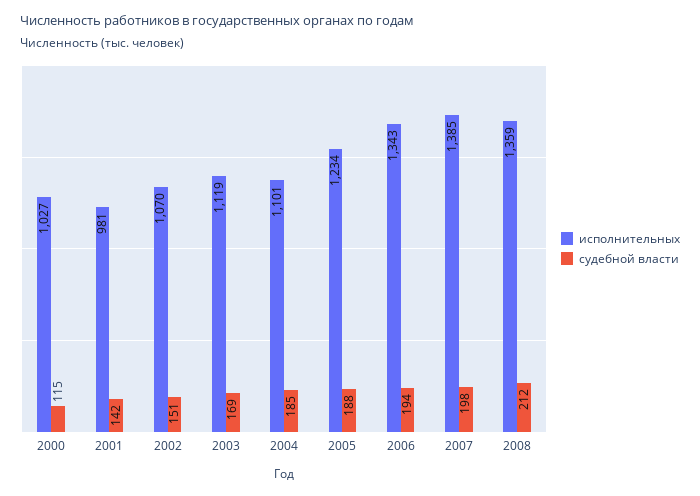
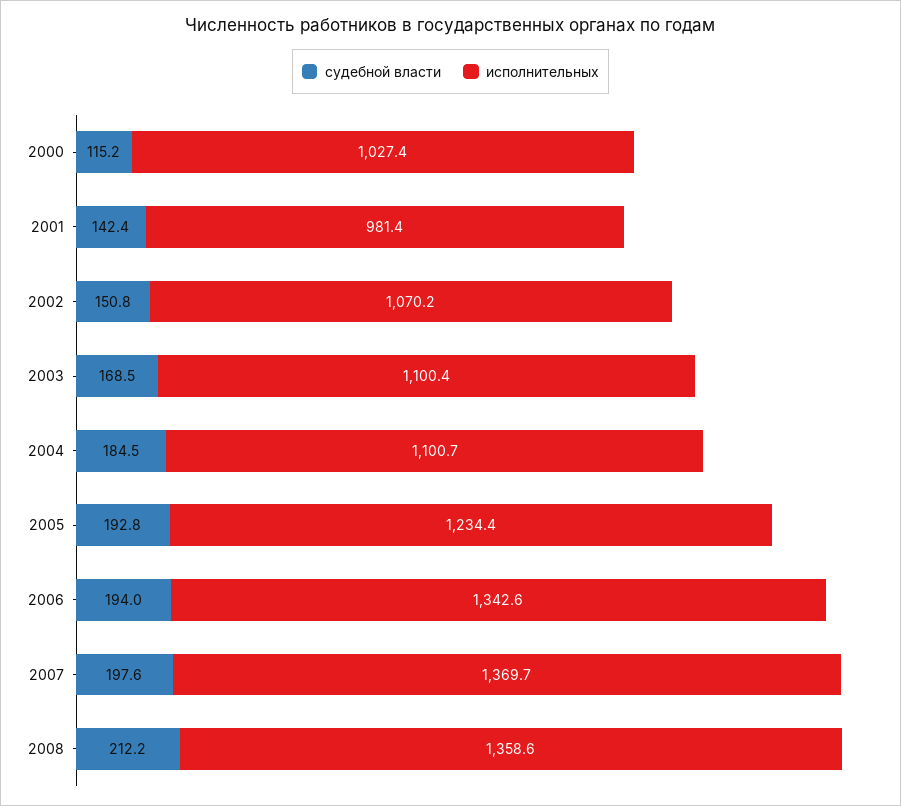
  {
    "исполнительных": {
      "2000": 1027.4,
      "2001": 981.4,
      "2002": 1070.2,
-     "2003": 1119,
+     "2003": 1100.4,
      "2004": 1100.7,
      "2005": 1234.4,
      "2006": 1342.6,
-     "2007": 1385,
+     "2007": 1369.7,
      "2008": 1358.6
    },
    "судебной власти": {
      "2000": 115.2,
      "2001": 142.4,
      "2002": 150.8,
      "2003": 168.5,
      "2004": 184.5,
-     "2005": 188,
+     "2005": 192.8,
      "2006": 194,
      "2007": 197.6,
      "2008": 212.2
    }
  }

